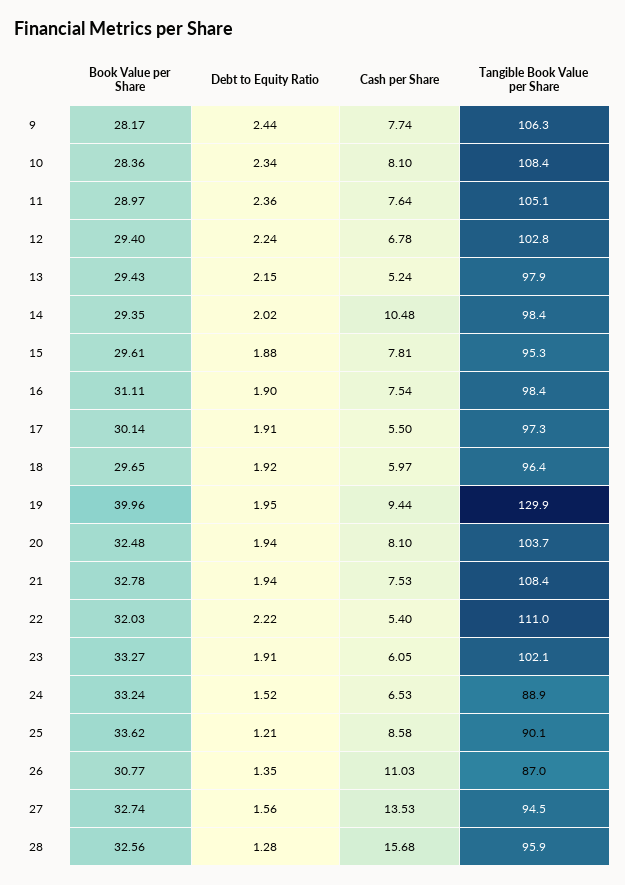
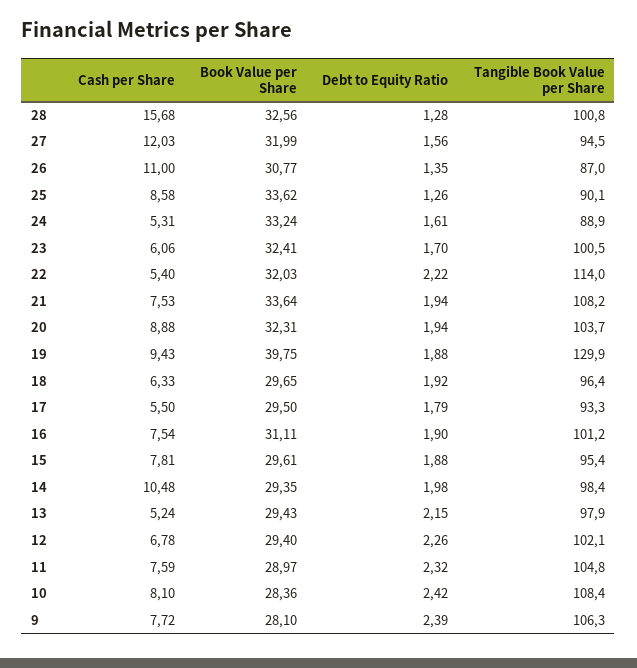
  {
    "Book Value per Share": {
-     "9": 28.17,
+     "9": 28.1,
      "10": 28.36,
      "11": 28.97,
      "12": 29.4,
      "13": 29.43,
      "14": 29.35,
      "15": 29.61,
      "16": 31.11,
-     "17": 30.14,
+     "17": 29.5,
      "18": 29.65,
-     "19": 39.96,
+     "19": 39.75,
-     "20": 32.48,
+     "20": 32.31,
-     "21": 32.78,
+     "21": 33.64,
      "22": 32.03,
-     "23": 33.27,
+     "23": 32.41,
      "24": 33.24,
      "25": 33.62,
      "26": 30.77,
-     "27": 32.74,
+     "27": 31.99,
      "28": 32.56
    },
    "Debt to Equity Ratio": {
-     "9": 2.44,
+     "9": 2.39,
-     "10": 2.34,
+     "10": 2.42,
-     "11": 2.36,
+     "11": 2.32,
-     "12": 2.24,
+     "12": 2.26,
      "13": 2.15,
-     "14": 2.02,
+     "14": 1.98,
      "15": 1.88,
      "16": 1.9,
-     "17": 1.91,
+     "17": 1.79,
      "18": 1.92,
-     "19": 1.95,
+     "19": 1.88,
      "20": 1.94,
      "21": 1.94,
      "22": 2.22,
-     "23": 1.91,
+     "23": 1.7,
-     "24": 1.52,
+     "24": 1.61,
-     "25": 1.21,
+     "25": 1.26,
      "26": 1.35,
      "27": 1.56,
      "28": 1.28
    },
    "Cash per Share": {
-     "9": 7.74,
+     "9": 7.72,
      "10": 8.1,
-     "11": 7.64,
+     "11": 7.59,
      "12": 6.78,
      "13": 5.24,
      "14": 10.48,
      "15": 7.81,
      "16": 7.54,
      "17": 5.5,
-     "18": 5.97,
+     "18": 6.33,
-     "19": 9.44,
+     "19": 9.43,
-     "20": 8.1,
+     "20": 8.88,
      "21": 7.53,
      "22": 5.4,
-     "23": 6.05,
+     "23": 6.06,
-     "24": 6.53,
+     "24": 5.31,
      "25": 8.58,
-     "26": 11.03,
+     "26": 11,
-     "27": 13.53,
+     "27": 12.03,
      "28": 15.68
    },
    "Tangible Book Value per Share": {
      "9": 106.3,
      "10": 108.4,
-     "11": 105.1,
+     "11": 104.8,
-     "12": 102.8,
+     "12": 102.1,
      "13": 97.9,
      "14": 98.4,
-     "15": 95.3,
+     "15": 95.4,
-     "16": 98.4,
+     "16": 101.2,
-     "17": 97.3,
+     "17": 93.3,
      "18": 96.4,
      "19": 129.9,
      "20": 103.7,
-     "21": 108.4,
+     "21": 108.2,
-     "22": 111,
+     "22": 114,
-     "23": 102.1,
+     "23": 100.5,
      "24": 88.9,
      "25": 90.1,
      "26": 87,
      "27": 94.5,
-     "28": 95.9
+     "28": 100.8
    }
  }

